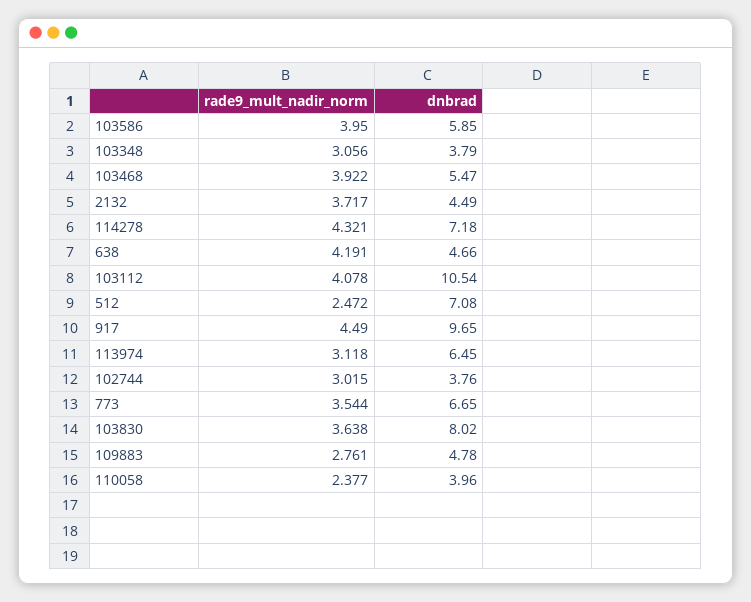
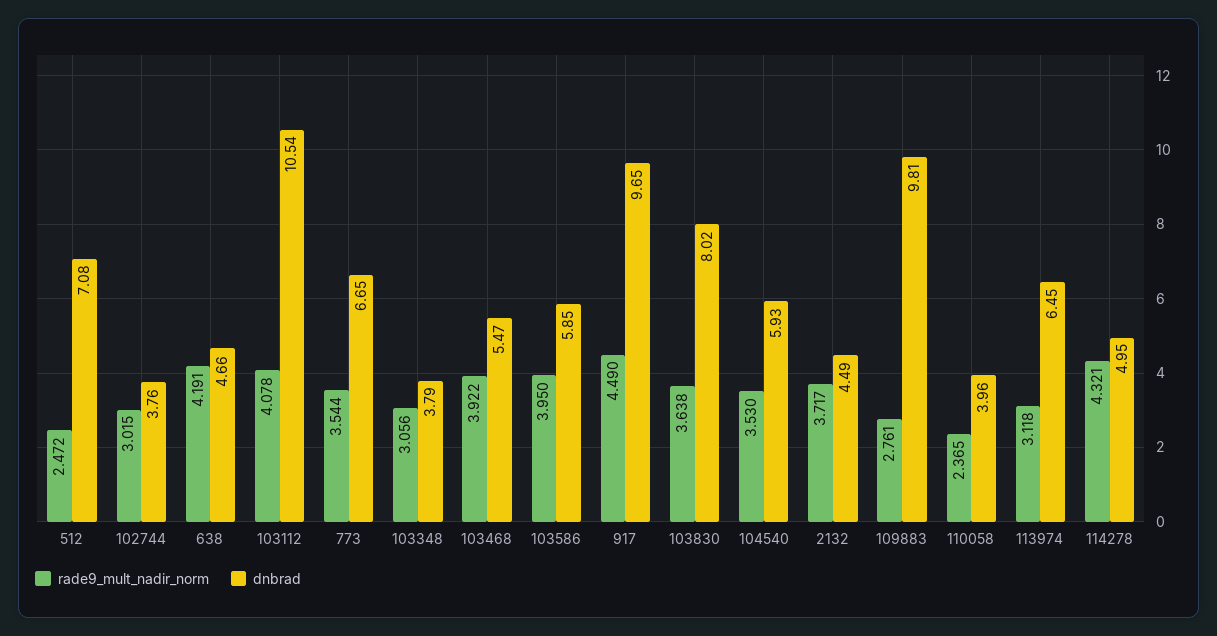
  {
    "rade9_mult_nadir_norm": {
      "103586": 3.95,
      "103348": 3.056,
      "103468": 3.922,
      "2132": 3.717,
      "114278": 4.321,
      "638": 4.191,
      "103112": 4.078,
      "512": 2.472,
      "917": 4.49,
      "113974": 3.118,
      "102744": 3.015,
      "773": 3.544,
      "103830": 3.638,
      "109883": 2.761,
-     "110058": 2.377
+     "110058": 2.365,
+     "104540": 3.53
    },
    "dnbrad": {
      "103586": 5.85,
      "103348": 3.79,
      "103468": 5.47,
      "2132": 4.49,
-     "114278": 7.18,
+     "114278": 4.95,
      "638": 4.66,
      "103112": 10.54,
      "512": 7.08,
      "917": 9.65,
      "113974": 6.45,
      "102744": 3.76,
      "773": 6.65,
      "103830": 8.02,
-     "109883": 4.78,
+     "109883": 9.81,
-     "110058": 3.96
+     "110058": 3.96,
+     "104540": 5.93
    }
  }

